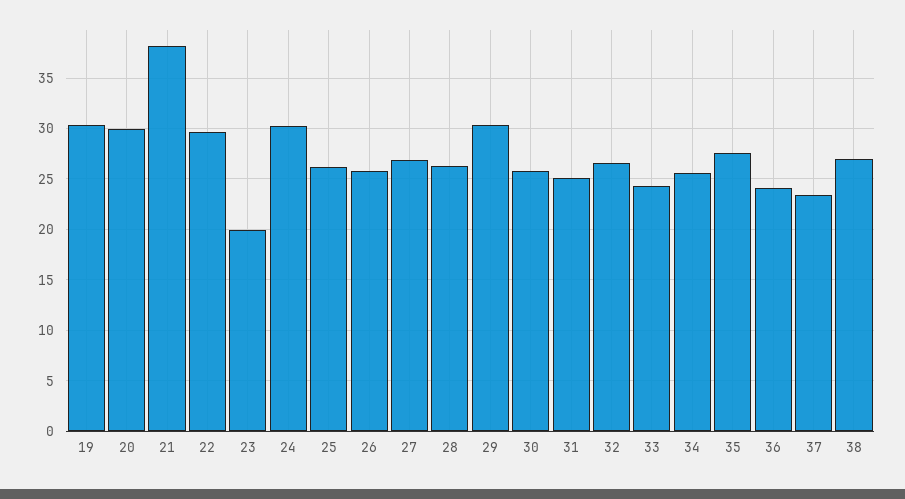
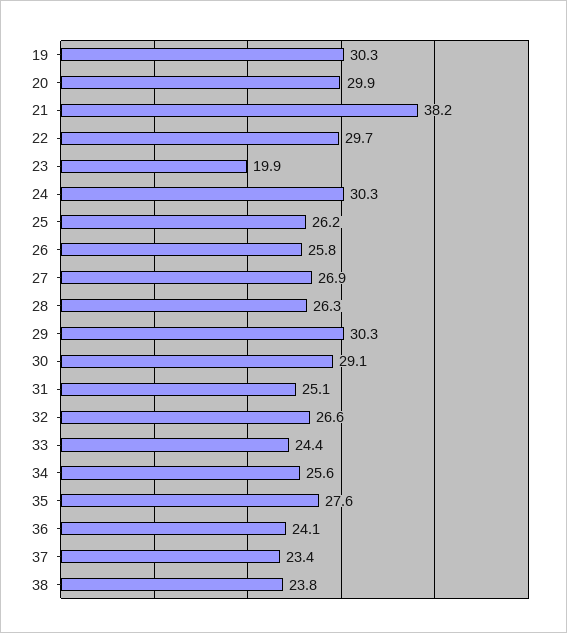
  {
    "19": 30.3,
    "20": 29.9,
    "21": 38.2,
    "22": 29.7,
    "23": 19.9,
    "24": 30.3,
    "25": 26.2,
    "26": 25.8,
    "27": 26.9,
    "28": 26.3,
    "29": 30.3,
-   "30": 26,
+   "30": 29.1,
    "31": 25.1,
    "32": 26.6,
    "33": 24.4,
    "34": 25.6,
    "35": 27.6,
    "36": 24.1,
    "37": 23.4,
-   "38": 27
+   "38": 23.8
  }

